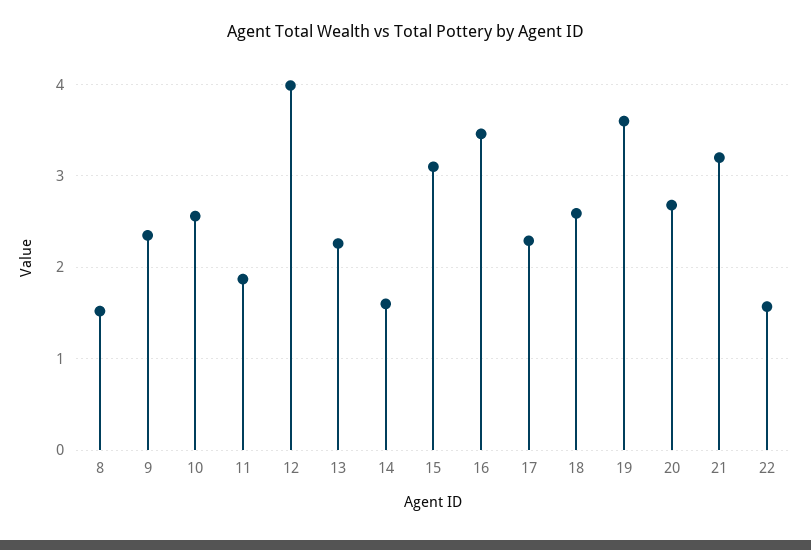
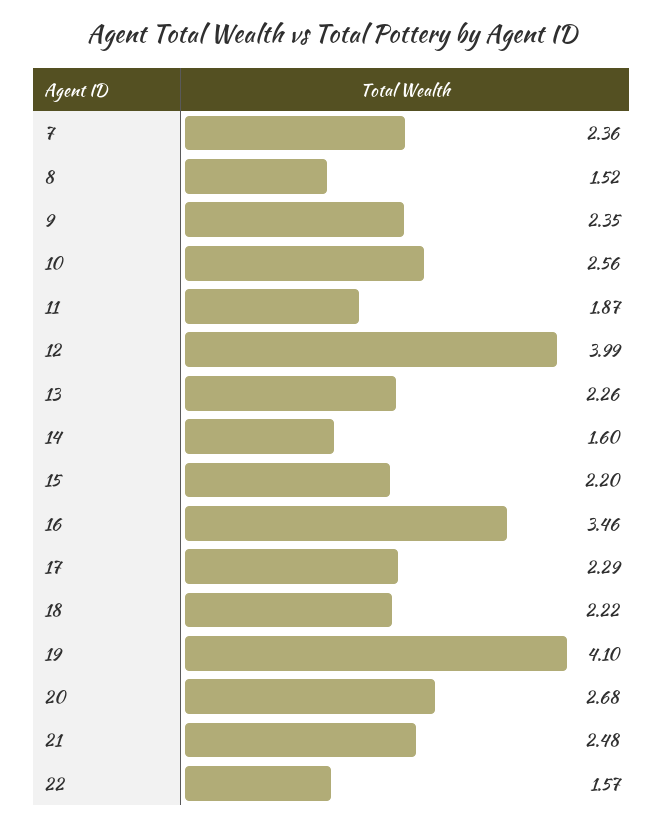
  {
    "8": 1.52,
    "9": 2.35,
    "10": 2.56,
    "11": 1.87,
    "12": 3.99,
    "13": 2.26,
    "14": 1.6,
-   "15": 3.1,
+   "15": 2.2,
    "16": 3.46,
    "17": 2.29,
-   "18": 2.6,
+   "18": 2.22,
-   "19": 3.6,
+   "19": 4.1,
    "20": 2.68,
-   "21": 3.2,
+   "21": 2.48,
-   "22": 1.57
+   "22": 1.57,
+   "7": 2.36
  }

